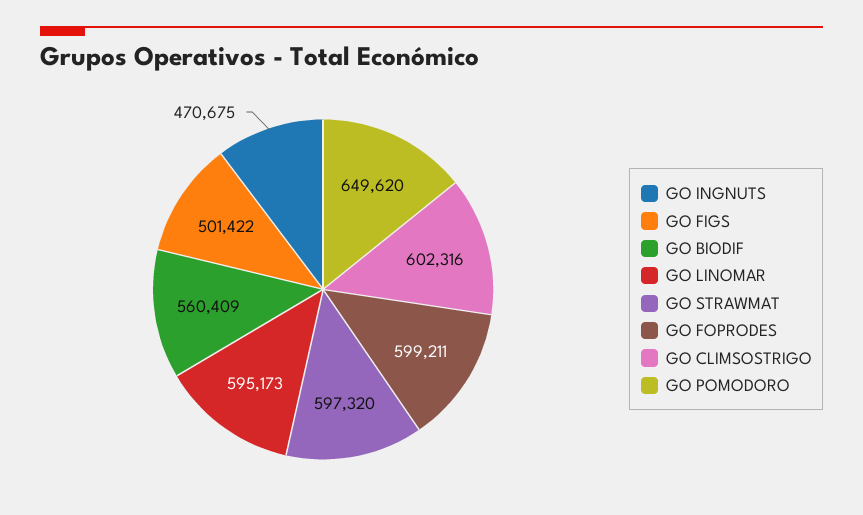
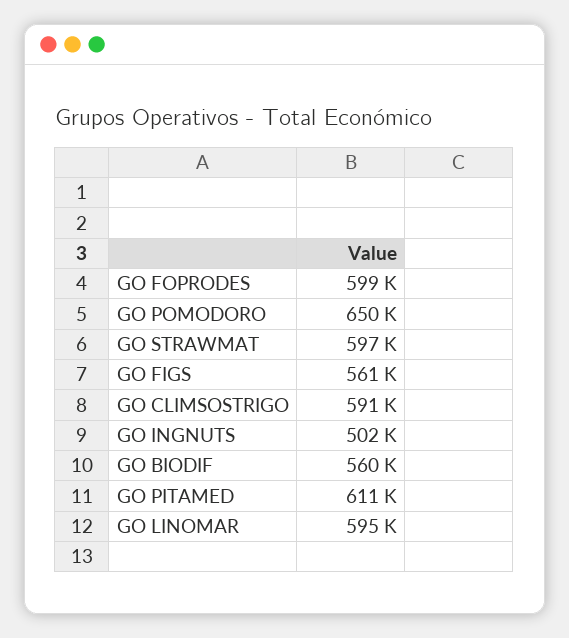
  {
-   "GO INGNUTS": 470675,
+   "GO INGNUTS": 502000,
-   "GO FIGS": 501422,
+   "GO FIGS": 561000,
    "GO BIODIF": 560409,
    "GO LINOMAR": 595173,
    "GO STRAWMAT": 597320,
    "GO FOPRODES": 599211,
-   "GO CLIMSOSTRIGO": 602316,
+   "GO CLIMSOSTRIGO": 591000,
-   "GO POMODORO": 649620
+   "GO POMODORO": 649620,
+   "GO PITAMED": 611000
  }

